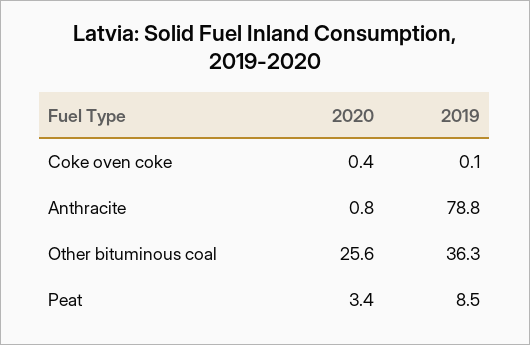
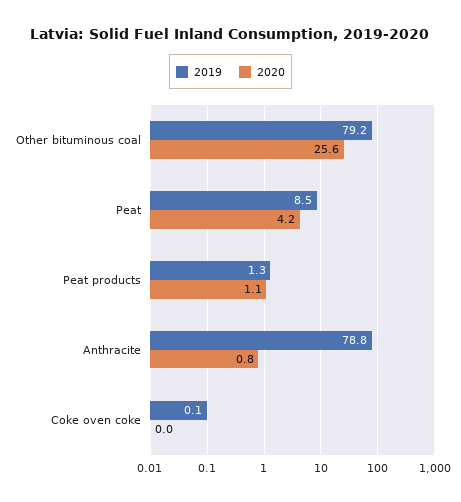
  {
    "2020": {
-     "Coke oven coke": 0.4,
+     "Coke oven coke": 0,
      "Anthracite": 0.8,
      "Other bituminous coal": 25.6,
-     "Peat": 3.4
+     "Peat": 4.2,
+     "Peat products": 1.1
    },
    "2019": {
      "Coke oven coke": 0.1,
      "Anthracite": 78.8,
-     "Other bituminous coal": 36.3,
+     "Other bituminous coal": 79.2,
-     "Peat": 8.5
+     "Peat": 8.5,
+     "Peat products": 1.3
    }
  }

